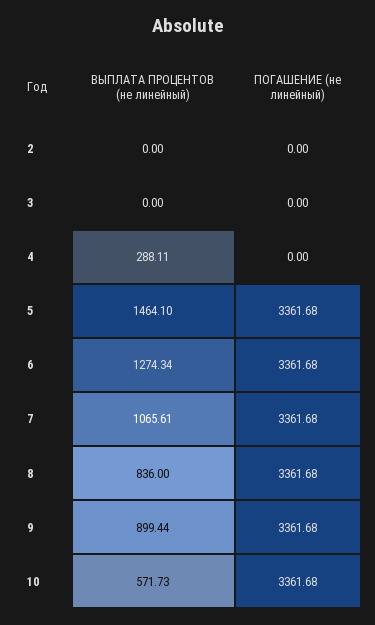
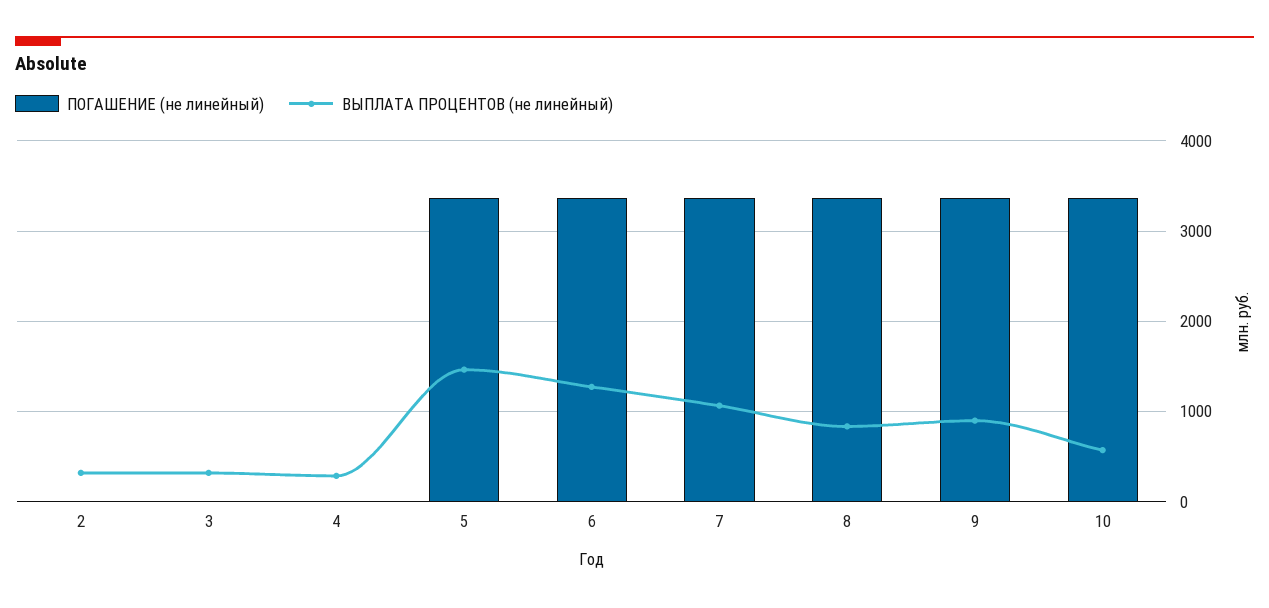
  {
    "ВЫПЛАТА ПРОЦЕНТОВ (не линейный)": {
-     "2": 0,
+     "2": 300,
-     "3": 0,
+     "3": 300,
      "4": 288.11,
      "5": 1464.1,
      "6": 1274.34,
      "7": 1065.61,
      "8": 836,
      "9": 899.44,
      "10": 571.73
    },
    "ПОГАШЕНИЕ (не линейный)": {
      "2": 0,
      "3": 0,
      "4": 0,
      "5": 3361.68,
      "6": 3361.68,
      "7": 3361.68,
      "8": 3361.68,
      "9": 3361.68,
      "10": 3361.68
    }
  }

